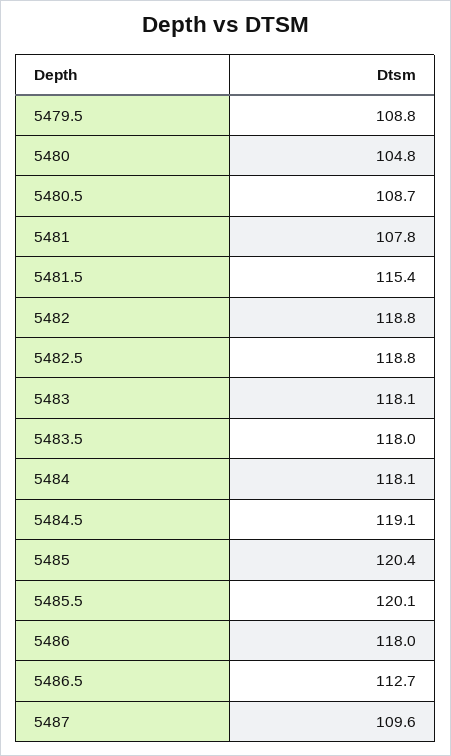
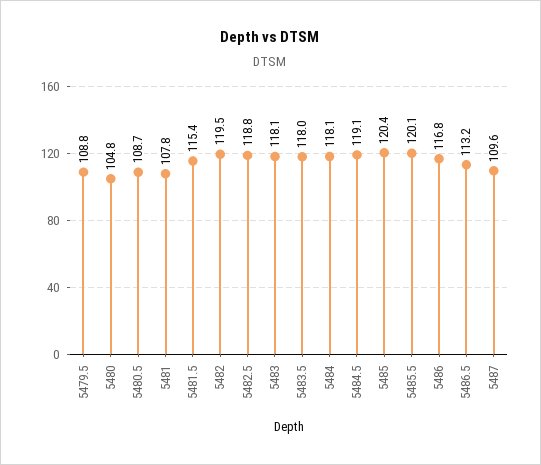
  {
    "5479.5": 108.8,
    "5480": 104.8,
    "5480.5": 108.7,
    "5481": 107.8,
    "5481.5": 115.4,
-   "5482": 118.8,
+   "5482": 119.5,
    "5482.5": 118.8,
    "5483": 118.1,
    "5483.5": 118,
    "5484": 118.1,
    "5484.5": 119.1,
    "5485": 120.4,
    "5485.5": 120.1,
-   "5486": 118,
+   "5486": 116.8,
-   "5486.5": 112.7,
+   "5486.5": 113.2,
    "5487": 109.6
  }

